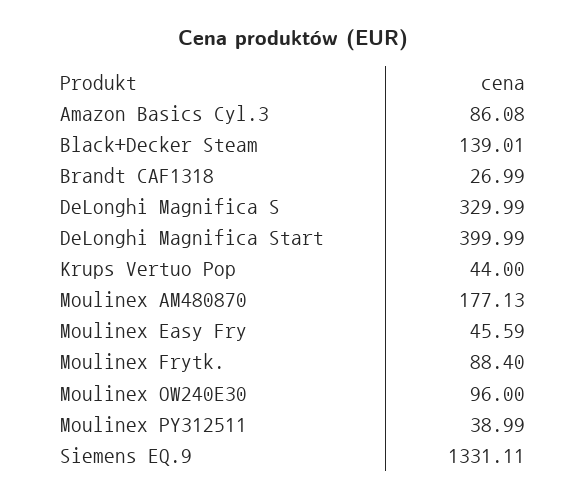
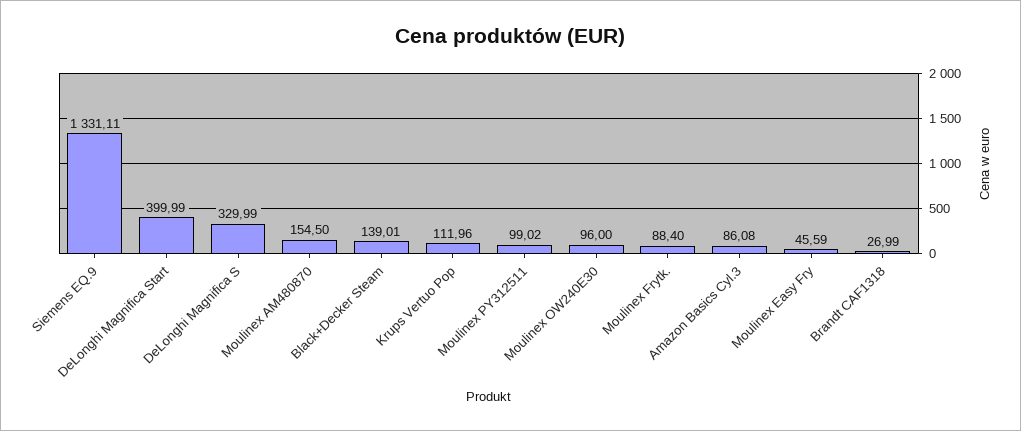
  {
    "Amazon Basics Cyl.3": 86.08,
    "Black+Decker Steam": 139.01,
    "Brandt CAF1318": 26.99,
    "DeLonghi Magnifica S": 329.99,
    "DeLonghi Magnifica Start": 399.99,
-   "Krups Vertuo Pop": 44,
+   "Krups Vertuo Pop": 111.96,
-   "Moulinex AM480870": 177.13,
+   "Moulinex AM480870": 154.5,
    "Moulinex Easy Fry": 45.59,
    "Moulinex Frytk.": 88.4,
    "Moulinex OW240E30": 96,
-   "Moulinex PY312511": 38.99,
+   "Moulinex PY312511": 99.02,
    "Siemens EQ.9": 1331.11
  }

